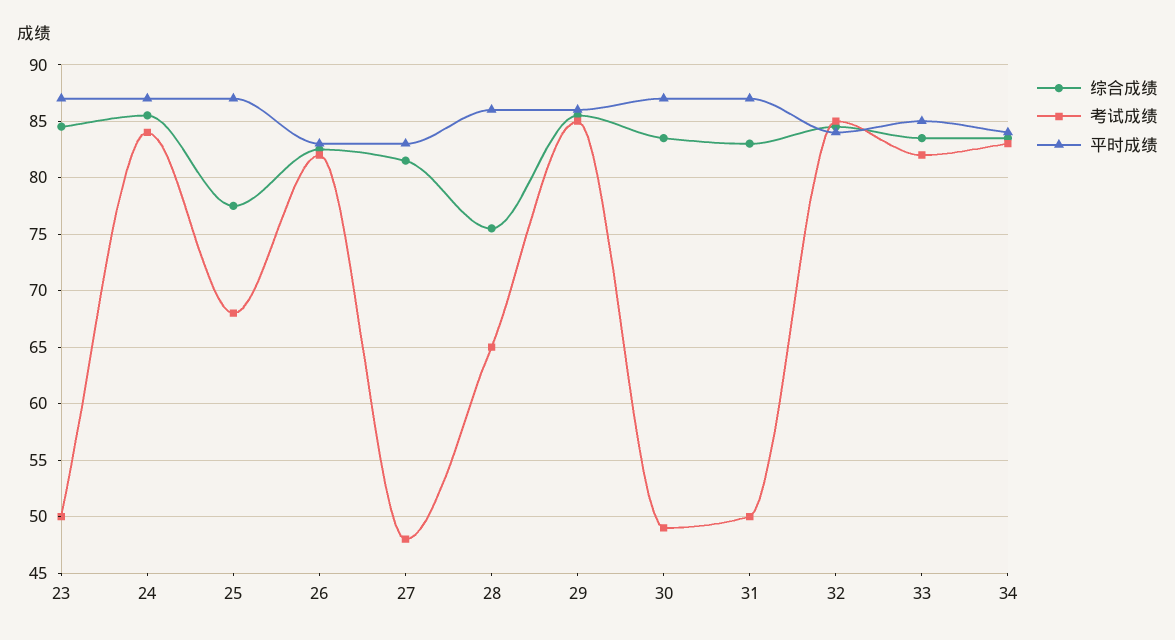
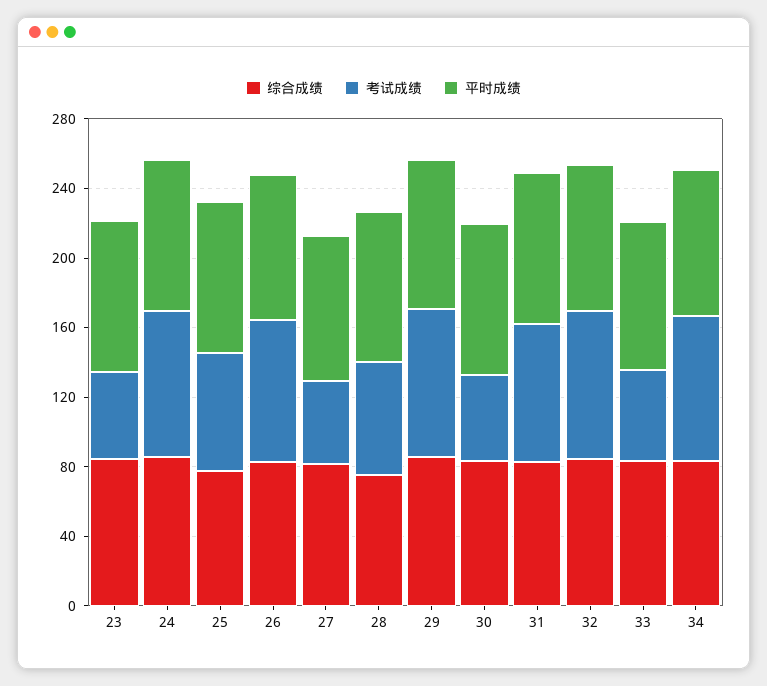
  {
    "综合成绩": {
      "23": 85,
      "24": 86,
      "25": 78,
      "26": 83,
      "27": 82,
      "28": 76,
      "29": 86,
      "30": 84,
      "31": 83,
      "32": 85,
      "33": 84,
      "34": 84
    },
    "考试成绩": {
      "23": 50,
      "24": 84,
      "25": 68,
      "26": 82,
      "27": 48,
      "28": 65,
      "29": 85,
      "30": 49,
-     "31": 50,
+     "31": 80,
      "32": 85,
-     "33": 82,
+     "33": 50,
      "34": 83
    },
    "平时成绩": {
      "23": 87,
      "24": 87,
      "25": 87,
      "26": 83,
      "27": 83,
      "28": 86,
      "29": 86,
      "30": 87,
      "31": 87,
      "32": 84,
      "33": 85,
      "34": 84
    }
  }

